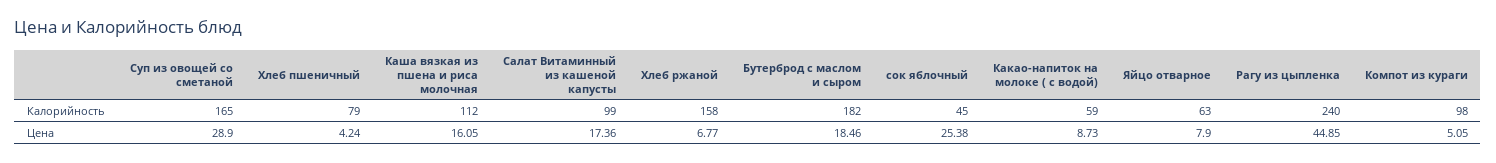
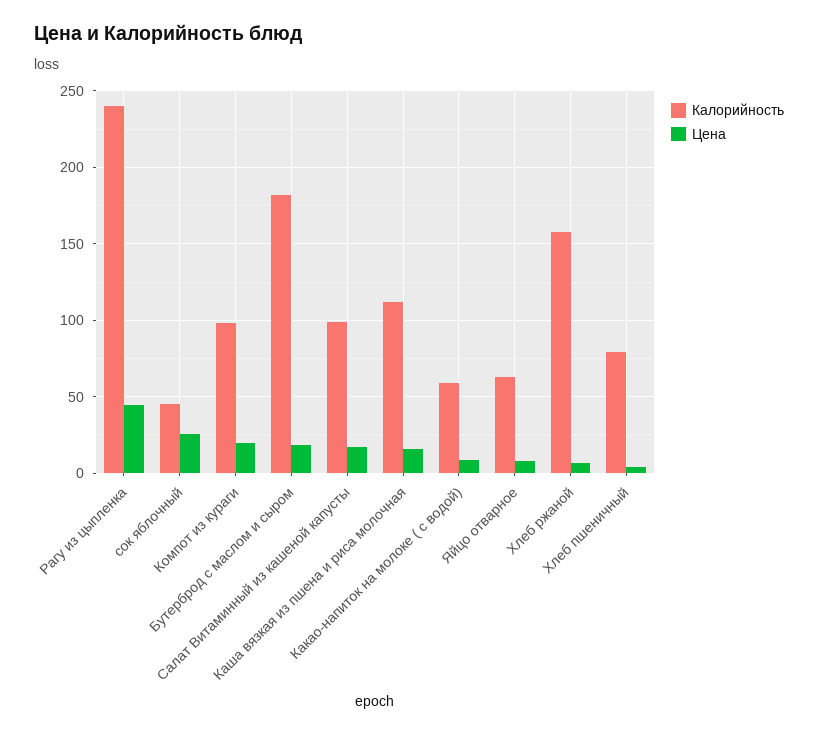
  {
    "Калорийность": {
-     "Суп из овощей со сметаной": 165,
      "Хлеб пшеничный": 79,
      "Каша вязкая из пшена и риса молочная": 112,
      "Салат Витаминный из кашеной капусты": 99,
      "Хлеб ржаной": 158,
      "Бутерброд с маслом и сыром": 182,
      "сок яблочный": 45,
      "Какао-напиток на молоке ( с водой)": 59,
      "Яйцо отварное": 63,
      "Рагу из цыпленка": 240,
      "Компот из кураги": 98
    },
    "Цена": {
-     "Суп из овощей со сметаной": 28.9,
      "Хлеб пшеничный": 4.24,
      "Каша вязкая из пшена и риса молочная": 16.05,
      "Салат Витаминный из кашеной капусты": 17.36,
      "Хлеб ржаной": 6.77,
      "Бутерброд с маслом и сыром": 18.46,
      "сок яблочный": 25.38,
      "Какао-напиток на молоке ( с водой)": 8.73,
      "Яйцо отварное": 7.9,
      "Рагу из цыпленка": 44.85,
-     "Компот из кураги": 5.05
+     "Компот из кураги": 20
    }
  }

